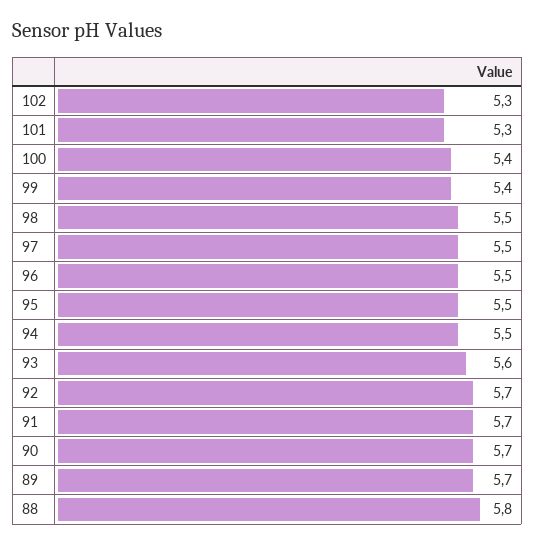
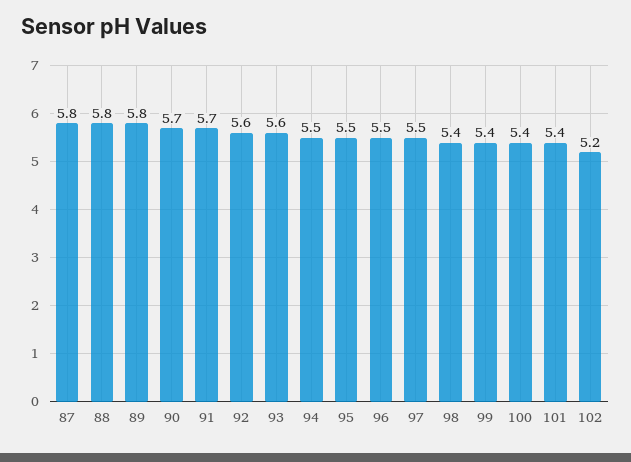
  {
-   "102": 5.3,
+   "102": 5.2,
-   "101": 5.3,
+   "101": 5.4,
    "100": 5.4,
    "99": 5.4,
-   "98": 5.5,
+   "98": 5.4,
    "97": 5.5,
    "96": 5.5,
    "95": 5.5,
    "94": 5.5,
    "93": 5.6,
-   "92": 5.7,
+   "92": 5.6,
    "91": 5.7,
    "90": 5.7,
-   "89": 5.7,
+   "89": 5.8,
-   "88": 5.8
+   "88": 5.8,
+   "87": 5.8
  }

